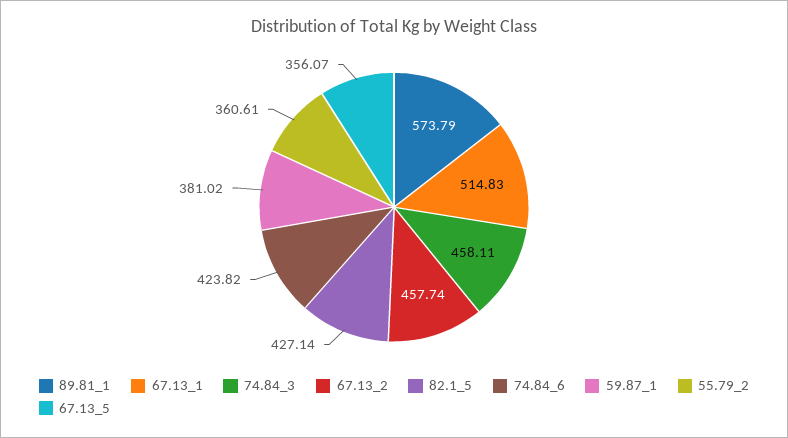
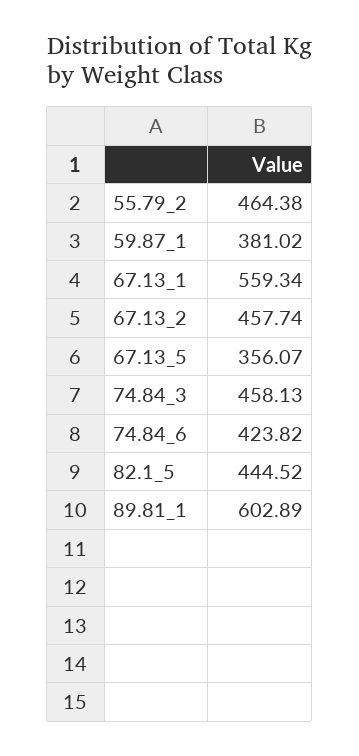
  {
-   "89.81_1": 573.79,
+   "89.81_1": 602.89,
-   "67.13_1": 514.83,
+   "67.13_1": 559.34,
-   "74.84_3": 458.11,
+   "74.84_3": 458.13,
    "67.13_2": 457.74,
-   "82.1_5": 427.14,
+   "82.1_5": 444.52,
    "74.84_6": 423.82,
    "59.87_1": 381.02,
-   "55.79_2": 360.61,
+   "55.79_2": 464.38,
    "67.13_5": 356.07
  }

